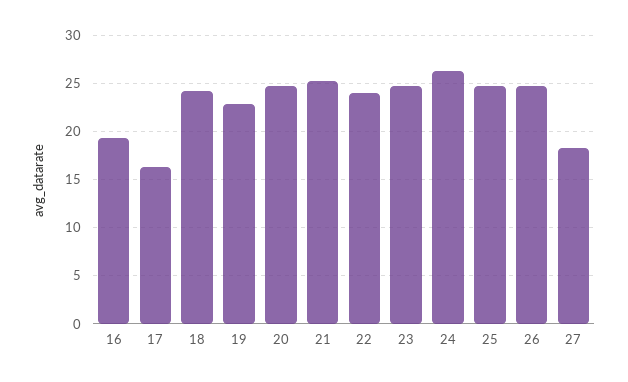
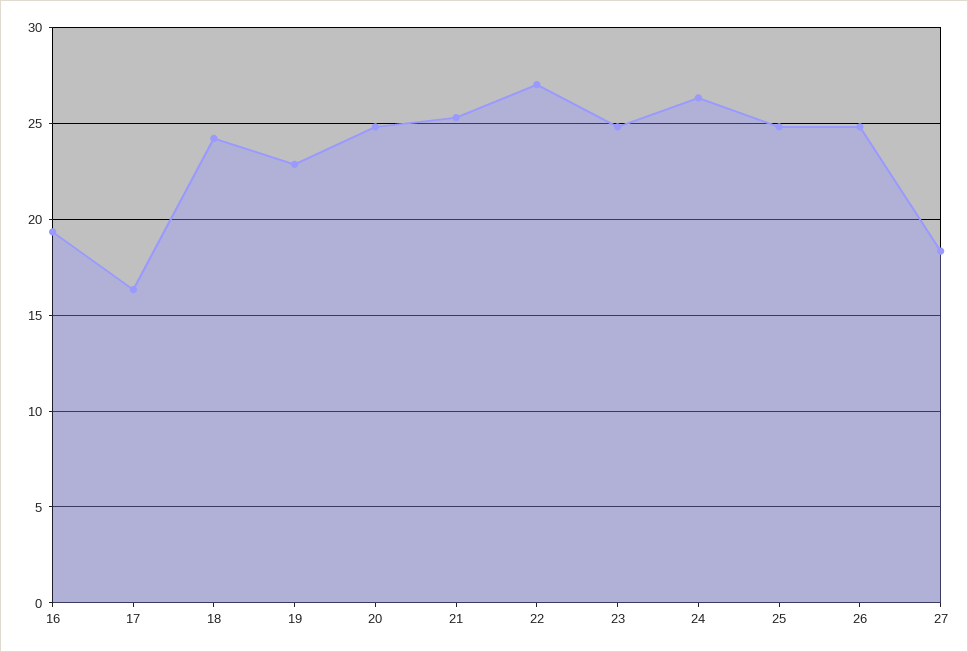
  {
    "16": 19.5,
    "17": 16.5,
    "18": 24,
    "19": 23,
    "20": 25,
    "21": 25.5,
-   "22": 24,
+   "22": 27,
    "23": 25,
    "24": 26.5,
    "25": 25,
    "26": 25,
    "27": 18.5
  }

